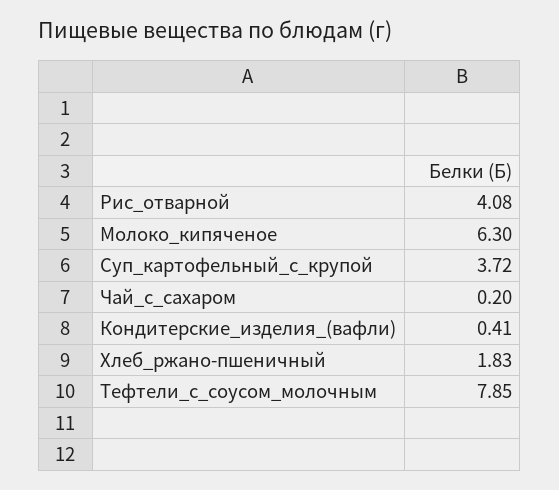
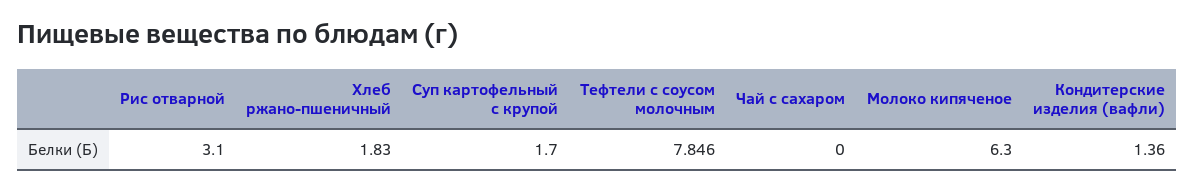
  {
-   "Рис_отварной": 4.08,
+   "Рис_отварной": 3.1,
    "Молоко_кипяченое": 6.3,
-   "Суп_картофельный_с_крупой": 3.72,
+   "Суп_картофельный_с_крупой": 1.7,
-   "Чай_с_сахаром": 0.2,
+   "Чай_с_сахаром": 0,
-   "Кондитерские_изделия_(вафли)": 0.41,
+   "Кондитерские_изделия_(вафли)": 1.36,
    "Хлеб_ржано-пшеничный": 1.83,
    "Тефтели_с_соусом_молочным": 7.846
  }

